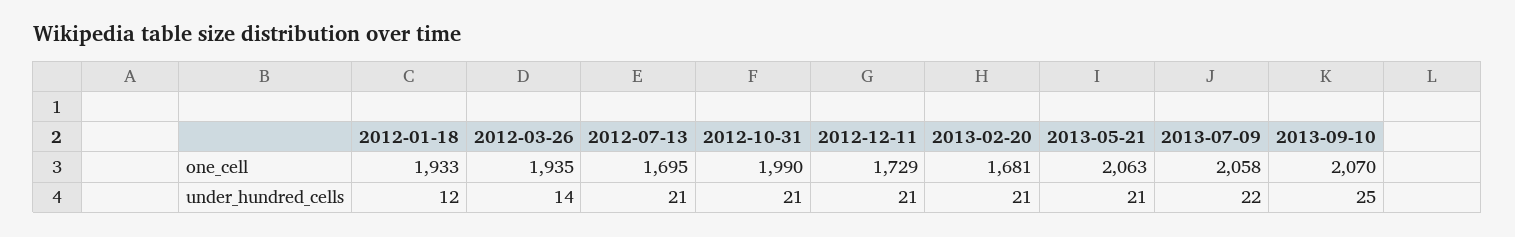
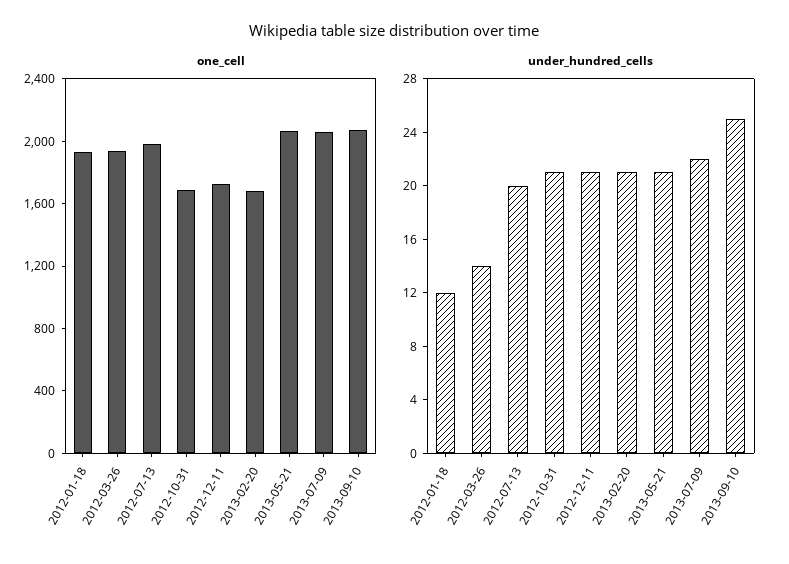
  {
    "one_cell": {
      "2012-01-18": 1933,
      "2012-03-26": 1935,
-     "2012-07-13": 1695,
+     "2012-07-13": 2000,
-     "2012-10-31": 1990,
+     "2012-10-31": 1700,
      "2012-12-11": 1729,
      "2013-02-20": 1681,
      "2013-05-21": 2063,
      "2013-07-09": 2058,
      "2013-09-10": 2070
    },
    "under_hundred_cells": {
      "2012-01-18": 12,
      "2012-03-26": 14,
-     "2012-07-13": 21,
+     "2012-07-13": 20,
      "2012-10-31": 21,
      "2012-12-11": 21,
      "2013-02-20": 21,
      "2013-05-21": 21,
      "2013-07-09": 22,
      "2013-09-10": 25
    }
  }

